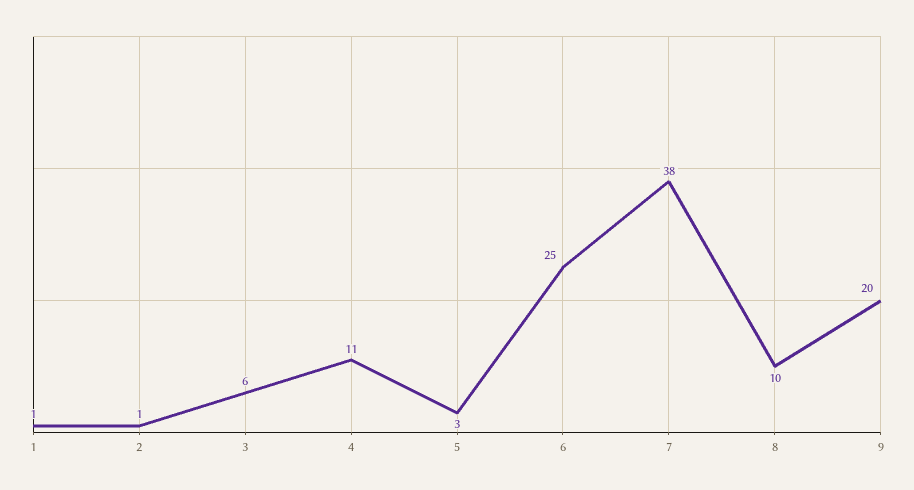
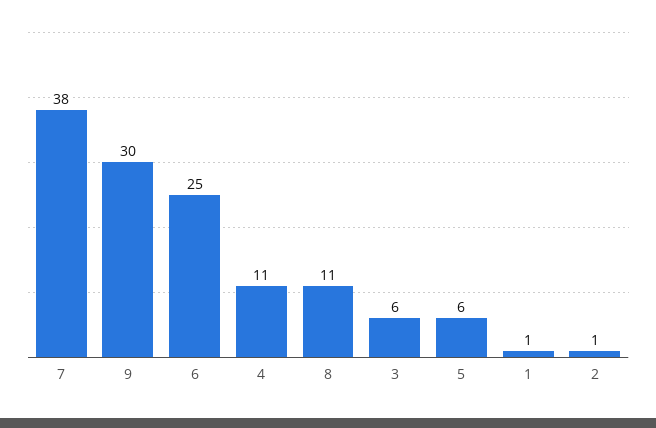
  {
    "1": 1,
    "2": 1,
    "3": 6,
    "4": 11,
-   "5": 3,
+   "5": 6,
    "6": 25,
    "7": 38,
-   "8": 10,
+   "8": 11,
-   "9": 20
+   "9": 30
  }

